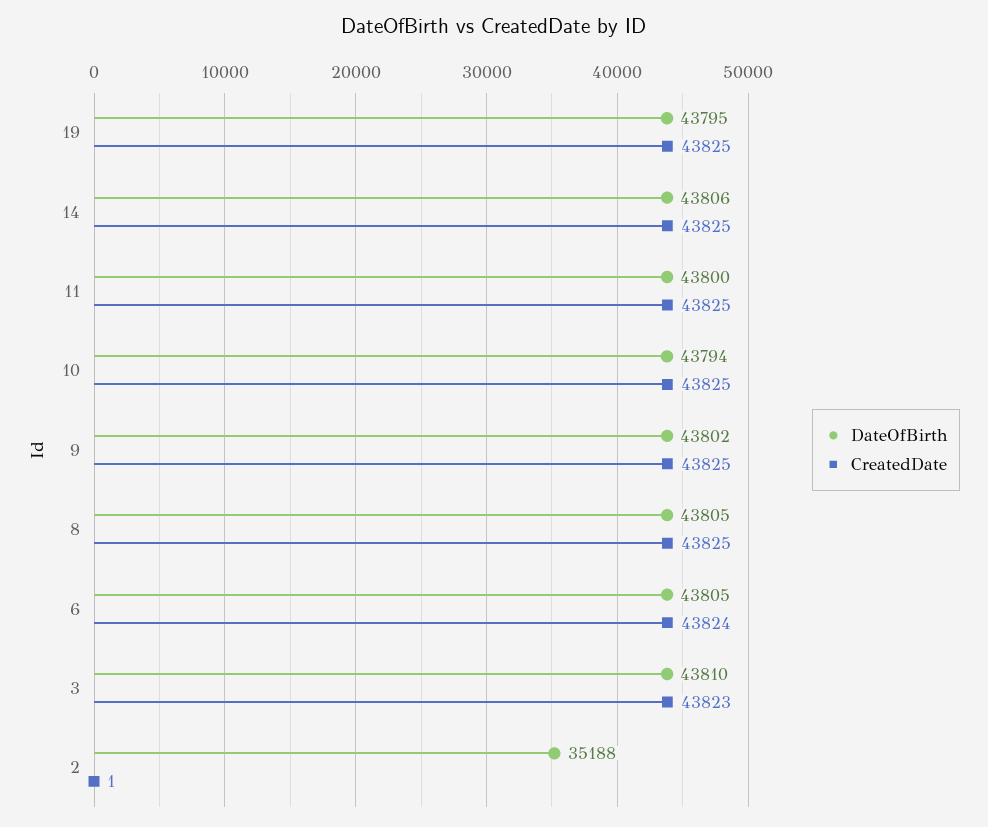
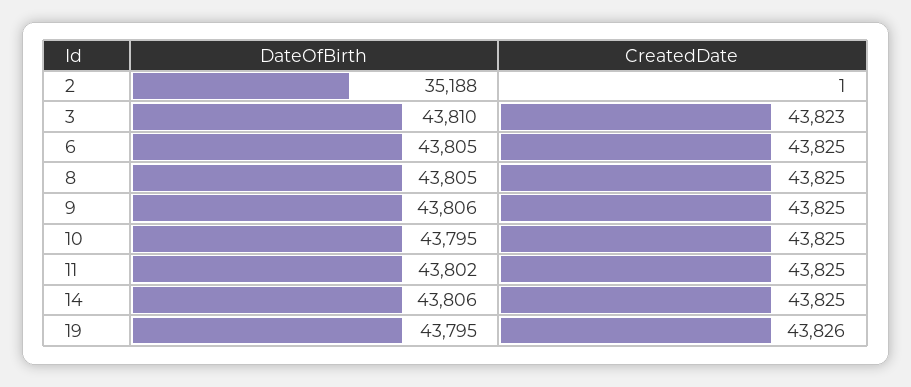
  {
    "DateOfBirth": {
      "19": 43795,
      "14": 43806,
-     "11": 43800,
+     "11": 43802,
-     "10": 43794,
+     "10": 43795,
-     "9": 43802,
+     "9": 43806,
      "8": 43805,
      "6": 43805,
      "3": 43810,
      "2": 35188
    },
    "CreatedDate": {
-     "19": 43825,
+     "19": 43826,
      "14": 43825,
      "11": 43825,
      "10": 43825,
      "9": 43825,
      "8": 43825,
-     "6": 43824,
+     "6": 43825,
      "3": 43823,
      "2": 1
    }
  }

